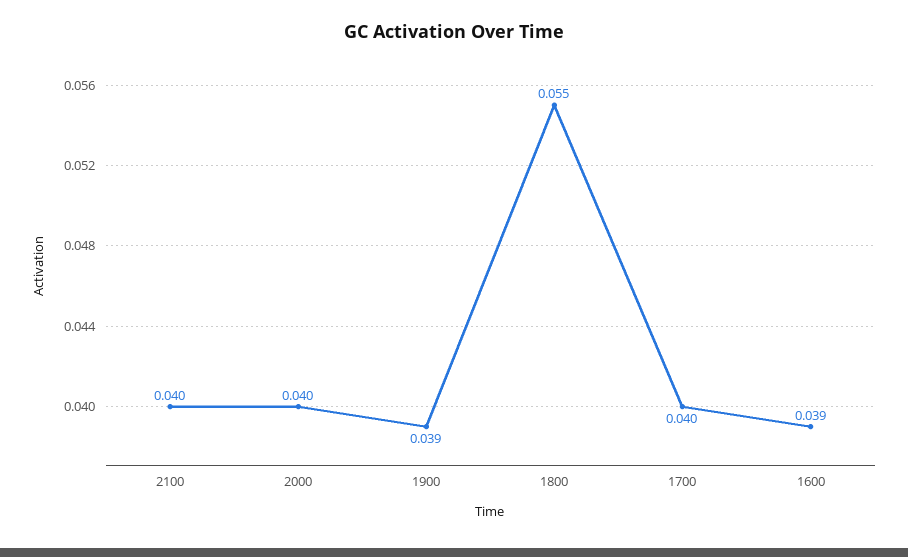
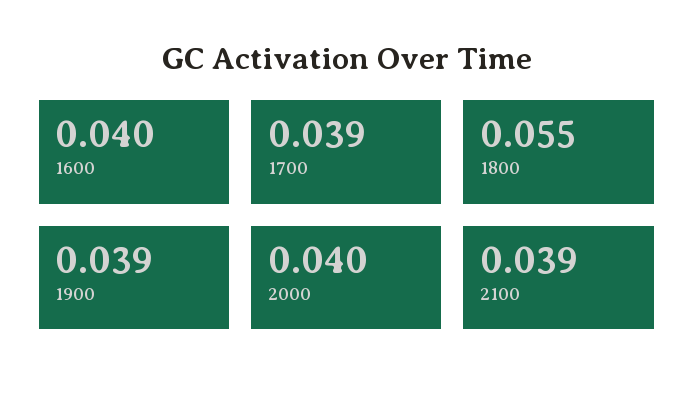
  {
-   "2100": 0.04,
+   "2100": 0.039,
    "2000": 0.04,
    "1900": 0.039,
    "1800": 0.055,
-   "1700": 0.04,
+   "1700": 0.039,
-   "1600": 0.039
+   "1600": 0.04
  }

